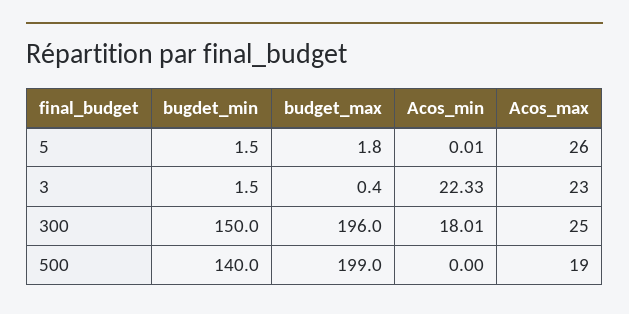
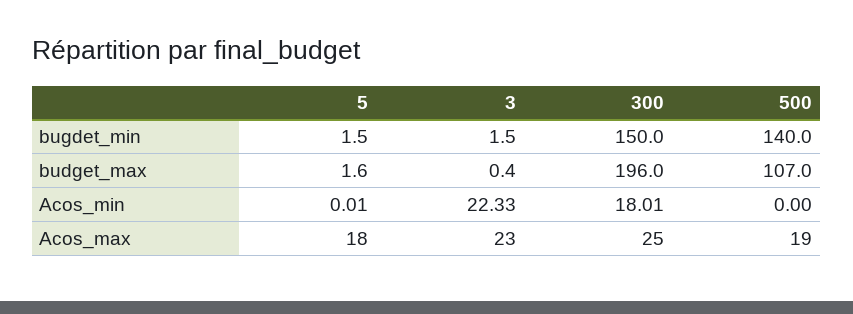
  {
    "bugdet_min": {
      "5": 1.5,
      "3": 1.5,
      "300": 150,
      "500": 140
    },
    "budget_max": {
-     "5": 1.8,
+     "5": 1.6,
      "3": 0.4,
      "300": 196,
-     "500": 199
+     "500": 107
    },
    "Acos_min": {
      "5": 0.01,
      "3": 22.33,
      "300": 18.01,
      "500": 0
    },
    "Acos_max": {
-     "5": 26,
+     "5": 18,
      "3": 23,
      "300": 25,
      "500": 19
    }
  }

